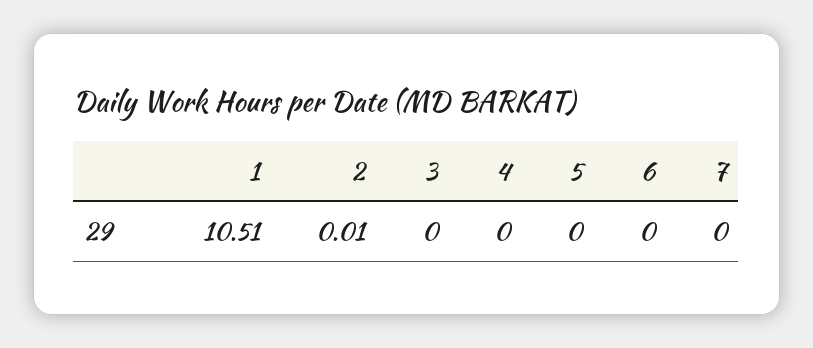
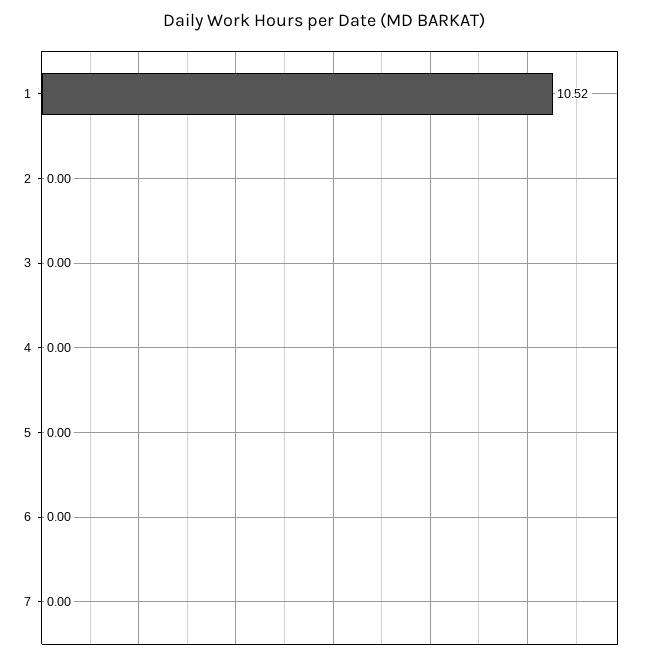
  {
-   "1": 10.51,
+   "1": 10.52,
-   "2": 0.01,
+   "2": 0,
    "3": 0,
    "4": 0,
    "5": 0,
    "6": 0,
    "7": 0
  }

